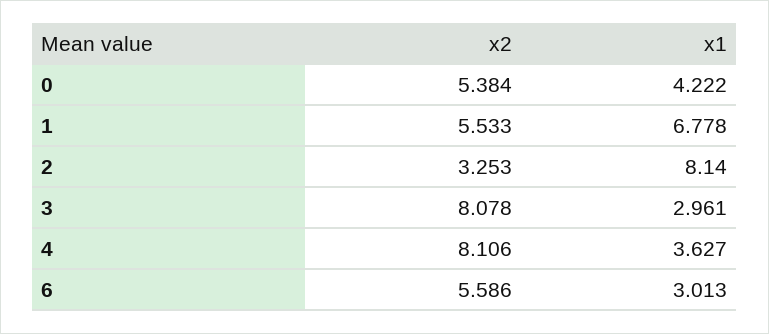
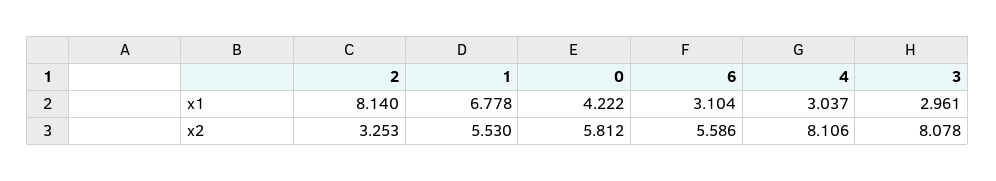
  {
    "x2": {
-     "0": 5.384,
+     "0": 5.812,
-     "1": 5.533,
+     "1": 5.53,
      "2": 3.253,
      "3": 8.078,
      "4": 8.106,
      "6": 5.586
    },
    "x1": {
      "0": 4.222,
      "1": 6.778,
      "2": 8.14,
      "3": 2.961,
-     "4": 3.627,
+     "4": 3.037,
-     "6": 3.013
+     "6": 3.104
    }
  }

